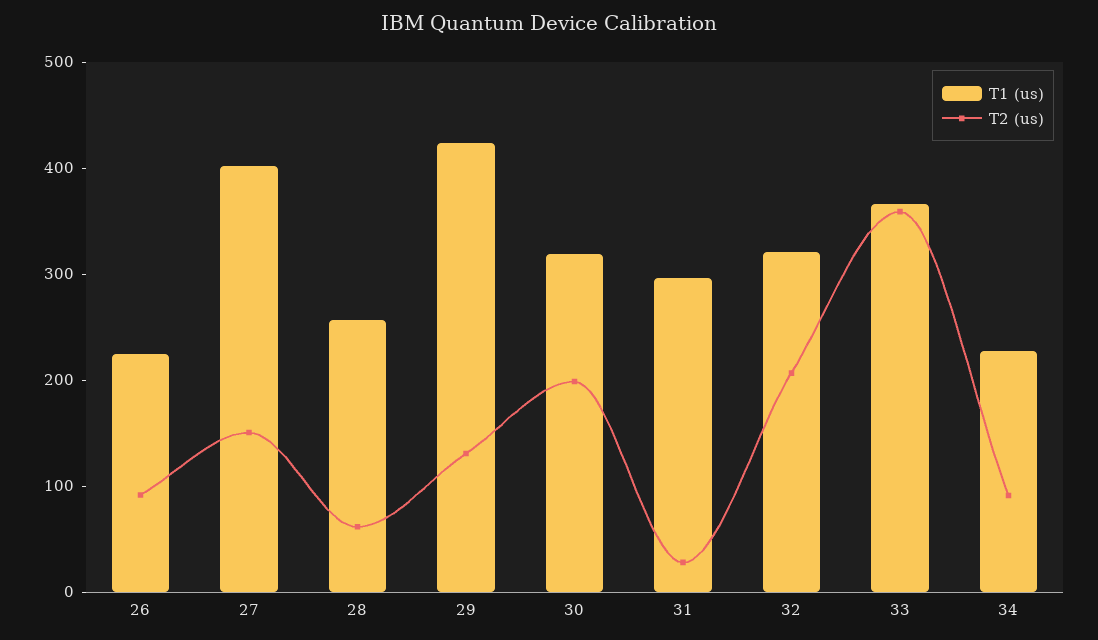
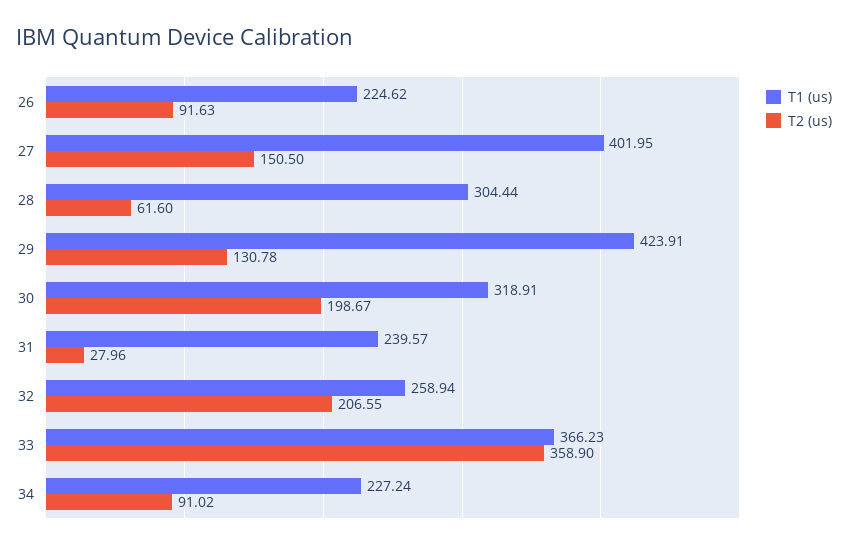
  {
    "T1 (us)": {
      "26": 224.62,
      "27": 401.95,
-     "28": 260,
+     "28": 304.44,
      "29": 423.91,
      "30": 318.91,
-     "31": 300,
+     "31": 239.57,
-     "32": 320,
+     "32": 258.94,
      "33": 366.23,
      "34": 227.24
    },
    "T2 (us)": {
      "26": 91.63,
      "27": 150.5,
      "28": 61.6,
      "29": 130.78,
      "30": 198.67,
      "31": 27.96,
      "32": 206.55,
      "33": 358.9,
      "34": 91.02
    }
  }

